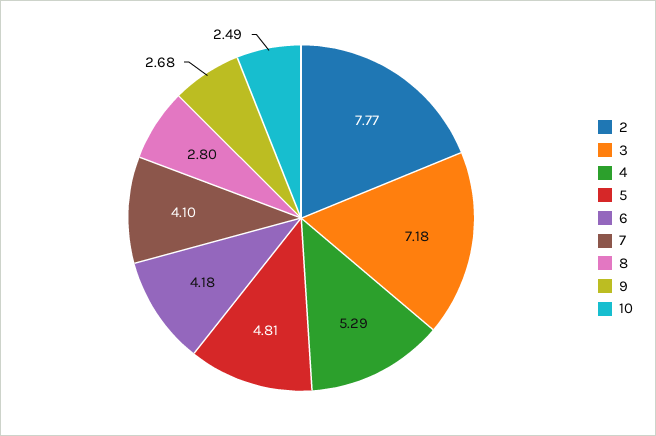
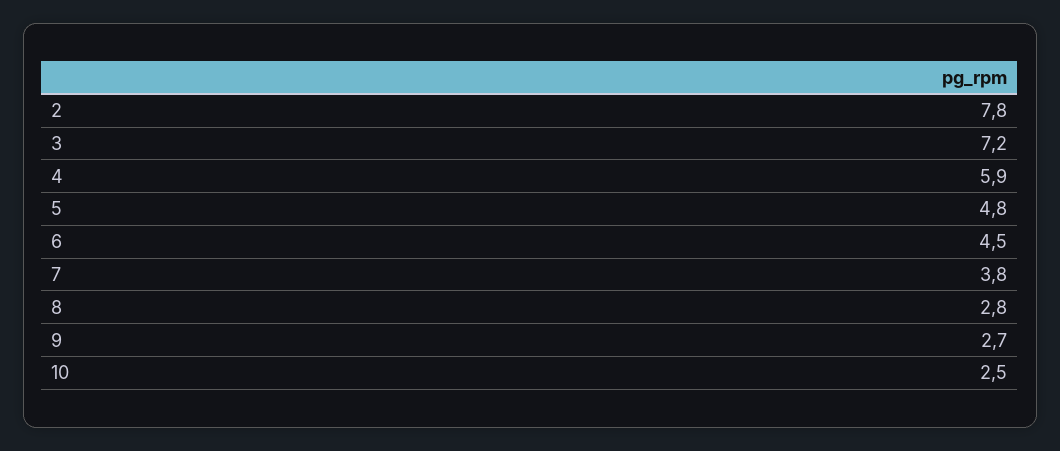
  {
    "2": 7.77,
    "3": 7.18,
-   "4": 5.29,
+   "4": 5.9,
    "5": 4.81,
-   "6": 4.18,
+   "6": 4.5,
-   "7": 4.1,
+   "7": 3.8,
    "8": 2.8,
    "9": 2.68,
    "10": 2.49
  }

